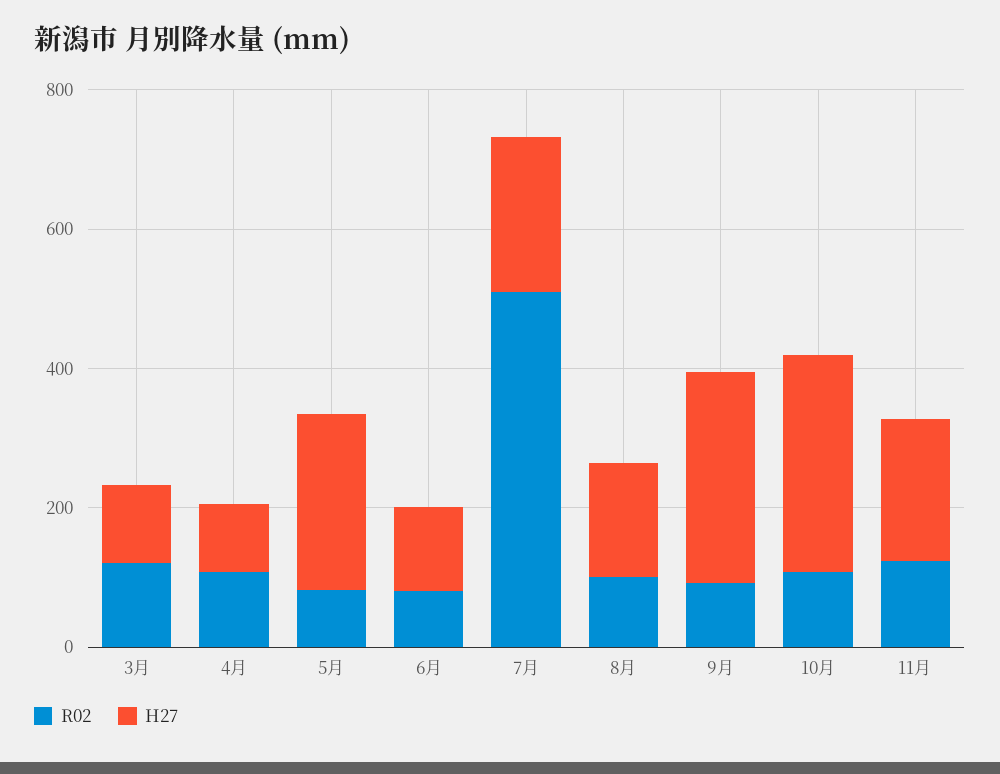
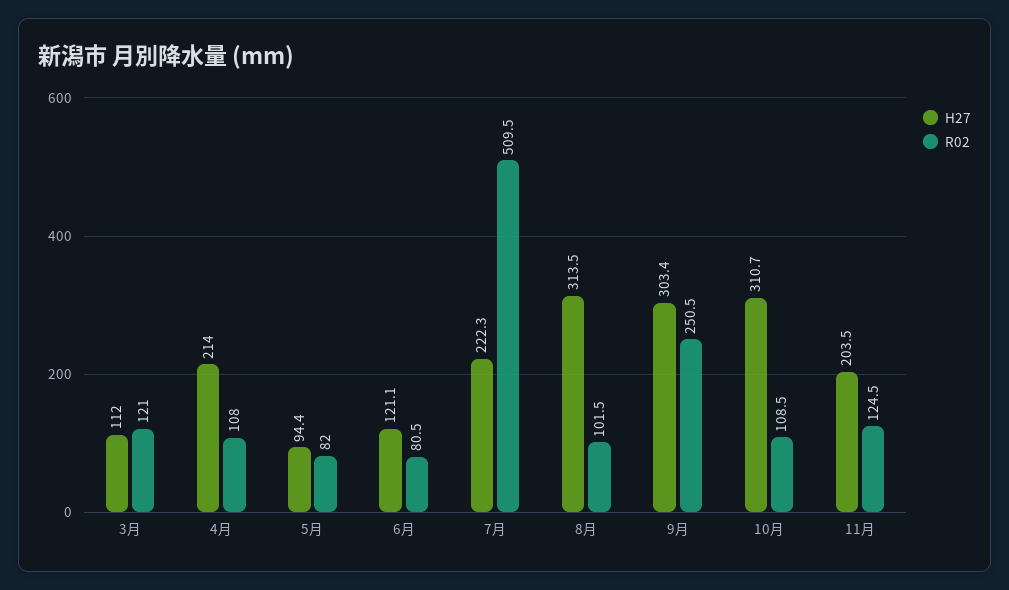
  {
    "R02": {
      "3月": 121,
      "4月": 108,
      "5月": 82,
      "6月": 80.5,
      "7月": 509.5,
      "8月": 101.5,
-     "9月": 100,
+     "9月": 250.5,
      "10月": 108.5,
      "11月": 124.5
    },
    "H27": {
      "3月": 112,
-     "4月": 100,
+     "4月": 214,
-     "5月": 250,
+     "5月": 94.4,
      "6月": 121.1,
      "7月": 222.3,
-     "8月": 150,
+     "8月": 313.5,
      "9月": 303.4,
      "10月": 310.7,
      "11月": 203.5
    }
  }

